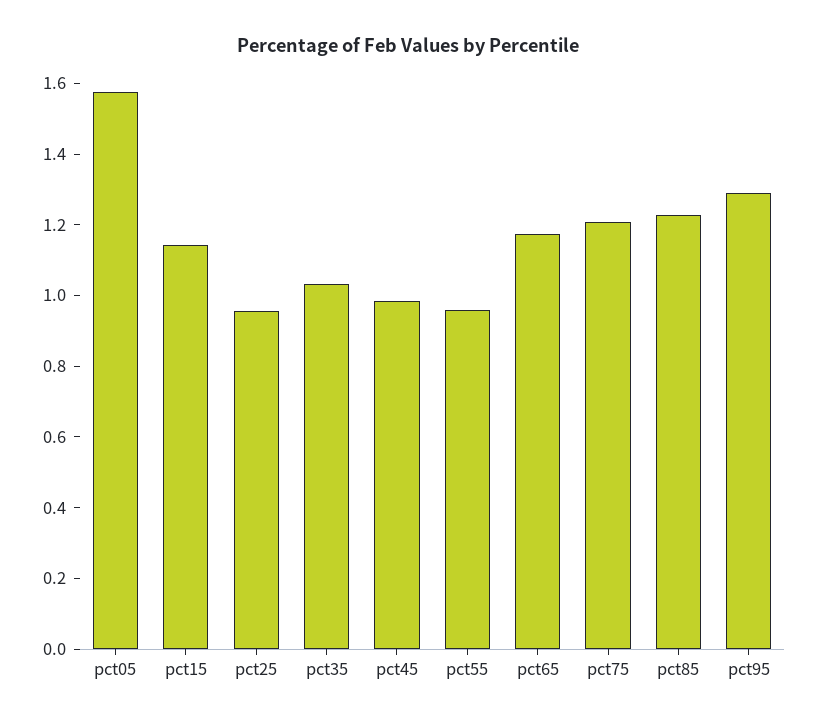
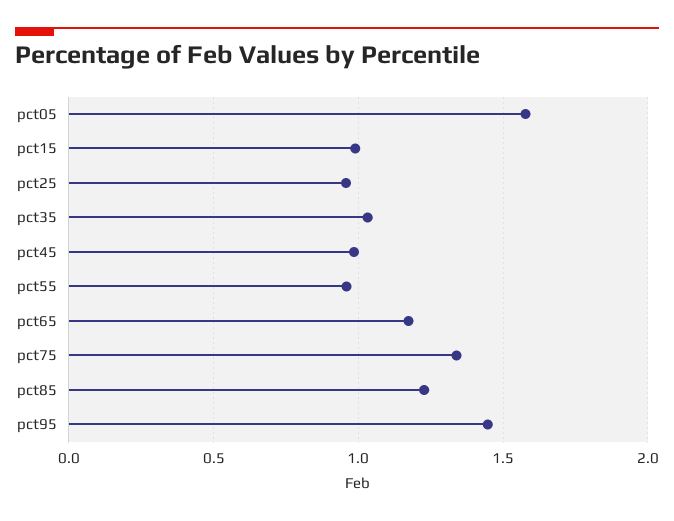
  {
    "pct05": 1.6,
-   "pct15": 1.15,
+   "pct15": 1,
    "pct25": 0.95,
    "pct35": 1.05,
    "pct45": 1,
    "pct55": 0.95,
    "pct65": 1.15,
-   "pct75": 1.2,
+   "pct75": 1.35,
    "pct85": 1.25,
-   "pct95": 1.3
+   "pct95": 1.45
  }

